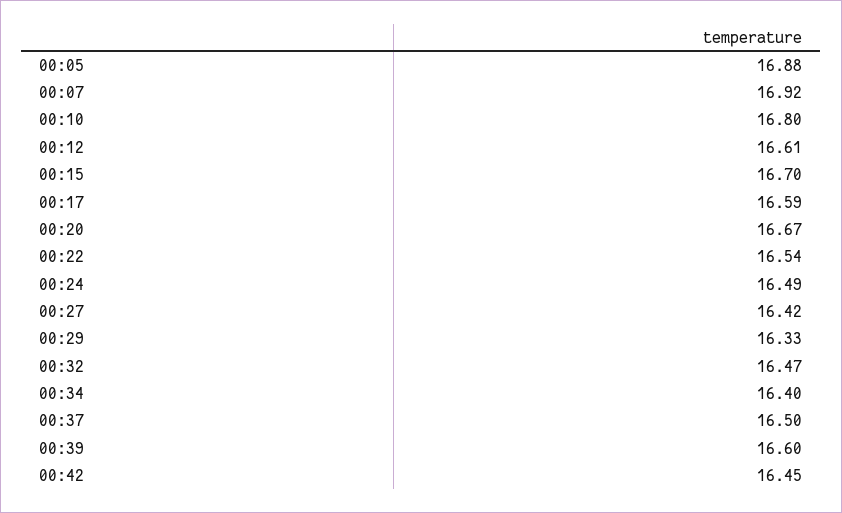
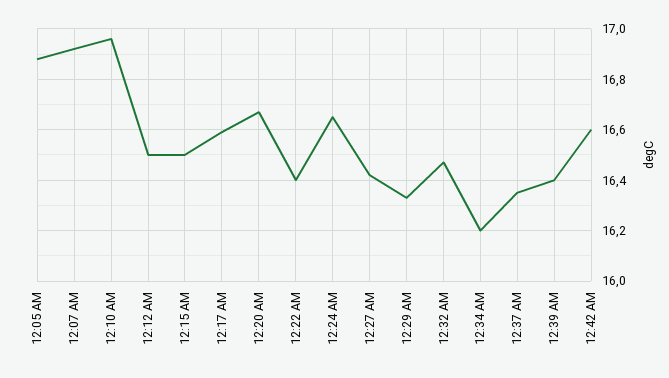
  {
    "00:05": 16.88,
    "00:07": 16.92,
-   "00:10": 16.8,
+   "00:10": 16.95,
-   "00:12": 16.61,
+   "00:12": 16.5,
-   "00:15": 16.7,
+   "00:15": 16.5,
    "00:17": 16.59,
    "00:20": 16.67,
-   "00:22": 16.54,
+   "00:22": 16.4,
-   "00:24": 16.49,
+   "00:24": 16.65,
    "00:27": 16.42,
    "00:29": 16.33,
    "00:32": 16.47,
-   "00:34": 16.4,
+   "00:34": 16.2,
-   "00:37": 16.5,
+   "00:37": 16.35,
-   "00:39": 16.6,
+   "00:39": 16.4,
-   "00:42": 16.45
+   "00:42": 16.6
  }

